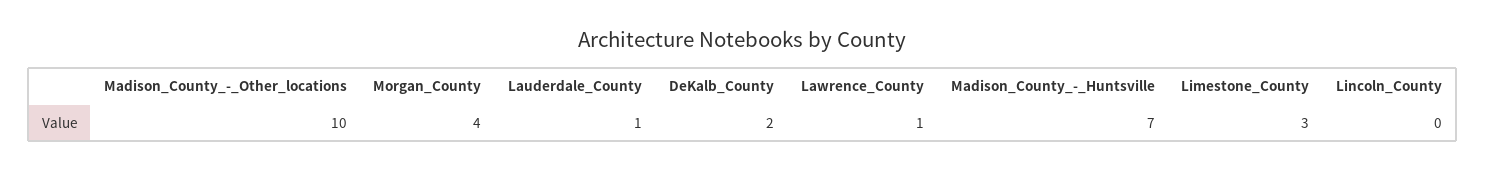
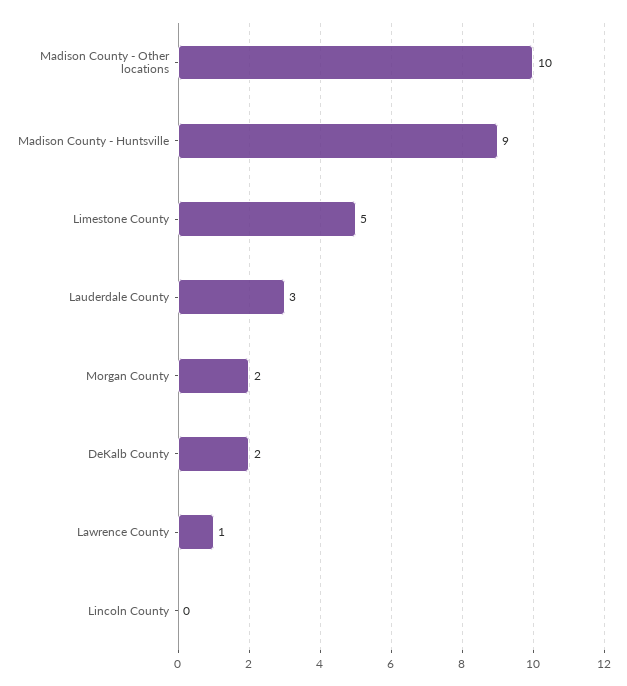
  {
    "Madison_County_-_Other_locations": 10,
-   "Morgan_County": 4,
+   "Morgan_County": 2,
-   "Lauderdale_County": 1,
+   "Lauderdale_County": 3,
    "DeKalb_County": 2,
    "Lawrence_County": 1,
-   "Madison_County_-_Huntsville": 7,
+   "Madison_County_-_Huntsville": 9,
-   "Limestone_County": 3,
+   "Limestone_County": 5,
    "Lincoln_County": 0
  }

